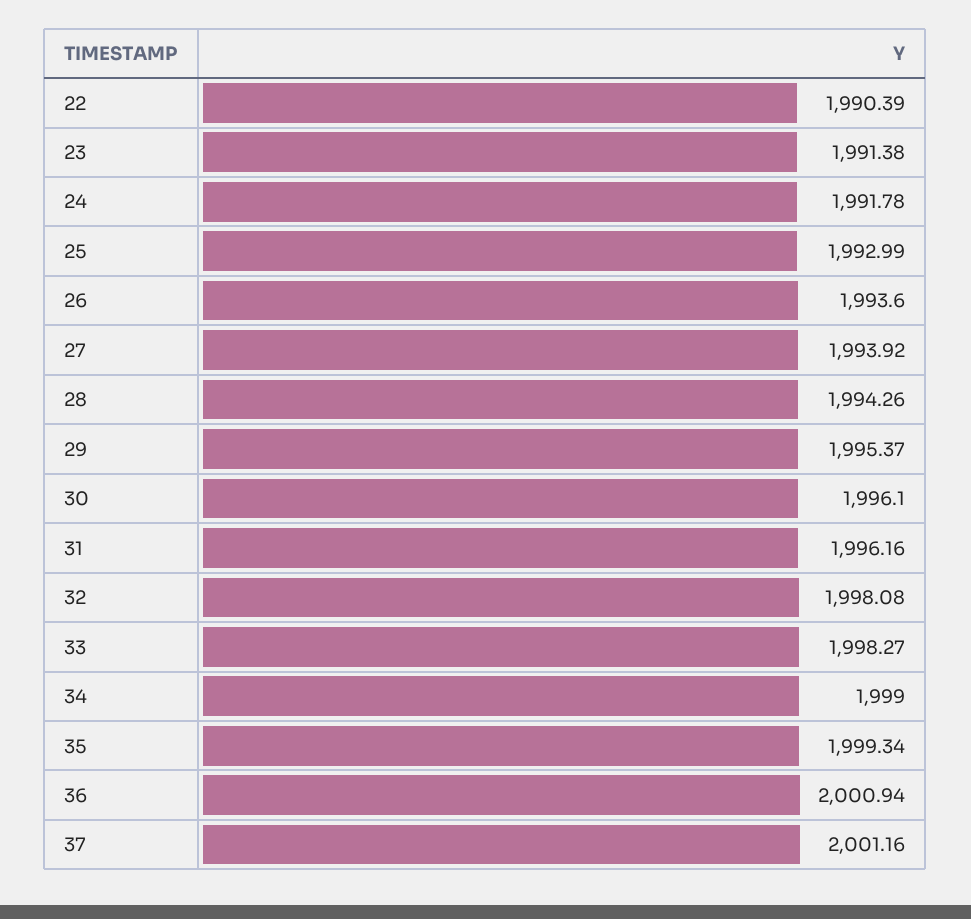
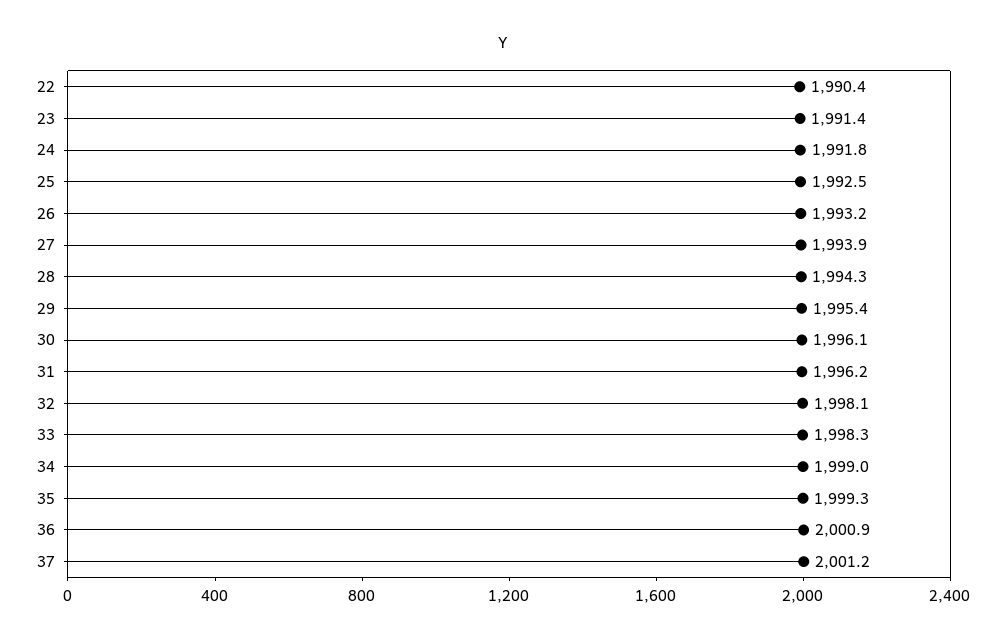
  {
    "22": 1990.39,
    "23": 1991.38,
    "24": 1991.78,
-   "25": 1992.99,
+   "25": 1992.5,
-   "26": 1993.6,
+   "26": 1993.2,
    "27": 1993.92,
    "28": 1994.26,
    "29": 1995.37,
    "30": 1996.1,
    "31": 1996.16,
    "32": 1998.08,
    "33": 1998.27,
    "34": 1999,
    "35": 1999.34,
    "36": 2000.94,
    "37": 2001.16
  }

